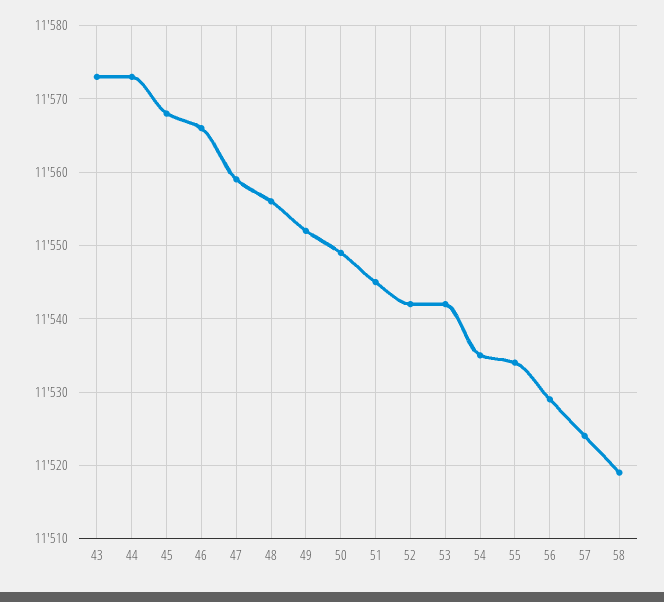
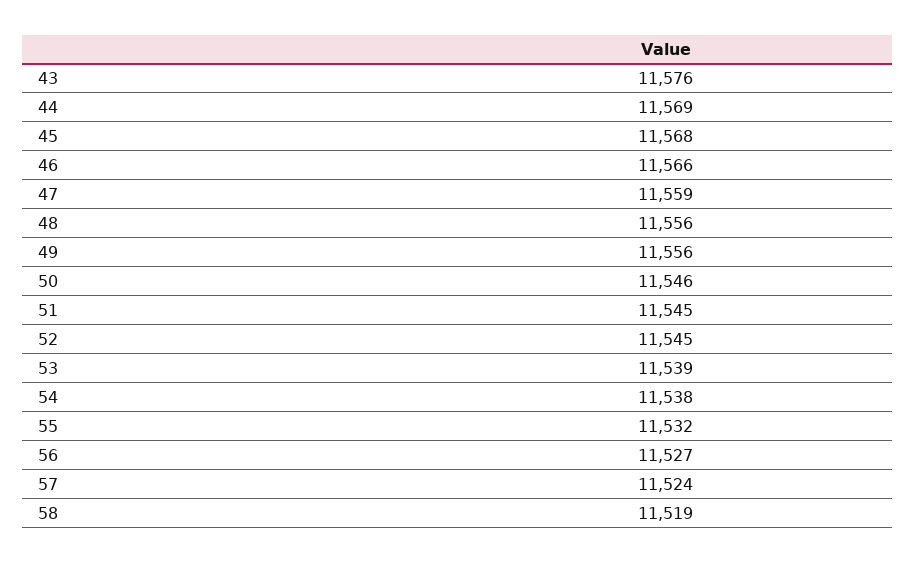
  {
-   "43": 11573,
+   "43": 11576,
-   "44": 11573,
+   "44": 11569,
    "45": 11568,
    "46": 11566,
    "47": 11559,
    "48": 11556,
-   "49": 11552,
+   "49": 11556,
-   "50": 11549,
+   "50": 11546,
    "51": 11545,
-   "52": 11542,
+   "52": 11545,
-   "53": 11542,
+   "53": 11539,
-   "54": 11535,
+   "54": 11538,
-   "55": 11534,
+   "55": 11532,
-   "56": 11529,
+   "56": 11527,
    "57": 11524,
    "58": 11519
  }

